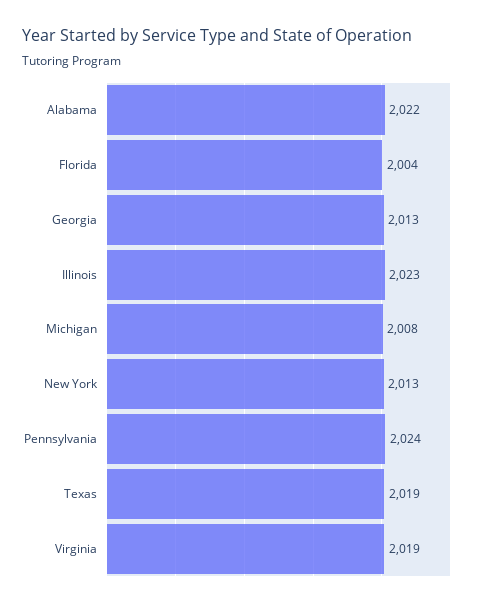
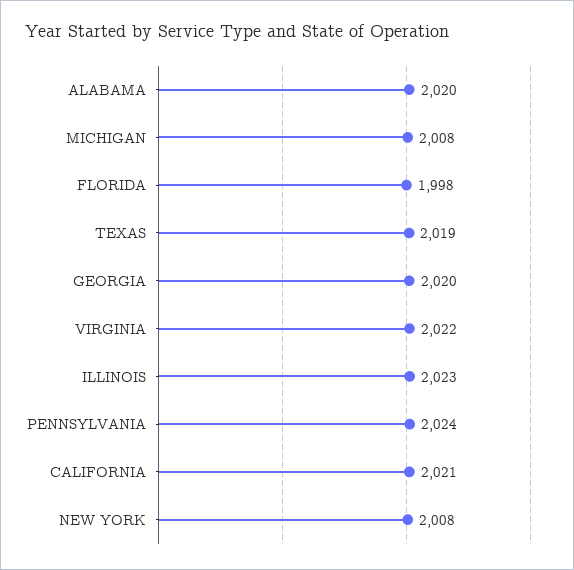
  {
-   "Alabama": 2022,
+   "Alabama": 2020,
-   "Florida": 2004,
+   "Florida": 1998,
-   "Georgia": 2013,
+   "Georgia": 2020,
    "Illinois": 2023,
    "Michigan": 2008,
-   "New York": 2013,
+   "New York": 2008,
    "Pennsylvania": 2024,
    "Texas": 2019,
-   "Virginia": 2019
+   "Virginia": 2022,
+   "CALIFORNIA": 2021
  }

